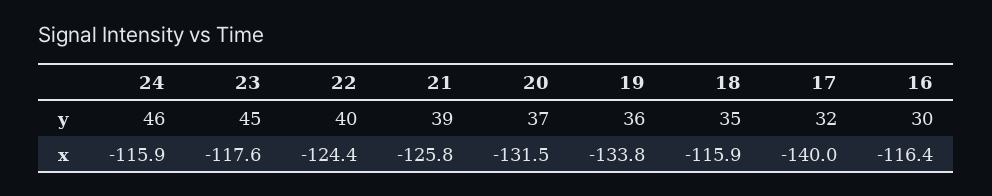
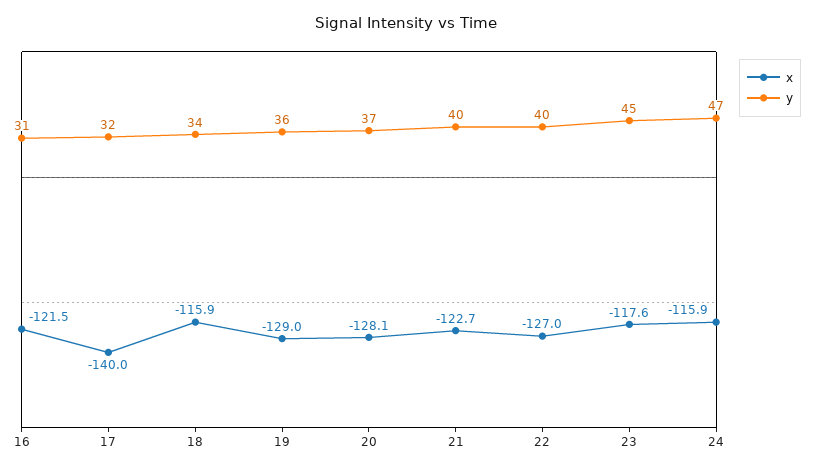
  {
    "y": {
-     "24": 46,
+     "24": 47,
      "23": 45,
      "22": 40,
-     "21": 39,
+     "21": 40,
      "20": 37,
      "19": 36,
-     "18": 35,
+     "18": 34,
      "17": 32,
-     "16": 30
+     "16": 31
    },
    "x": {
      "24": -115.9,
      "23": -117.6,
-     "22": -124.4,
+     "22": -127,
-     "21": -125.8,
+     "21": -122.7,
-     "20": -131.5,
+     "20": -128.1,
-     "19": -133.8,
+     "19": -129,
      "18": -115.9,
      "17": -140,
-     "16": -116.4
+     "16": -121.5
    }
  }

